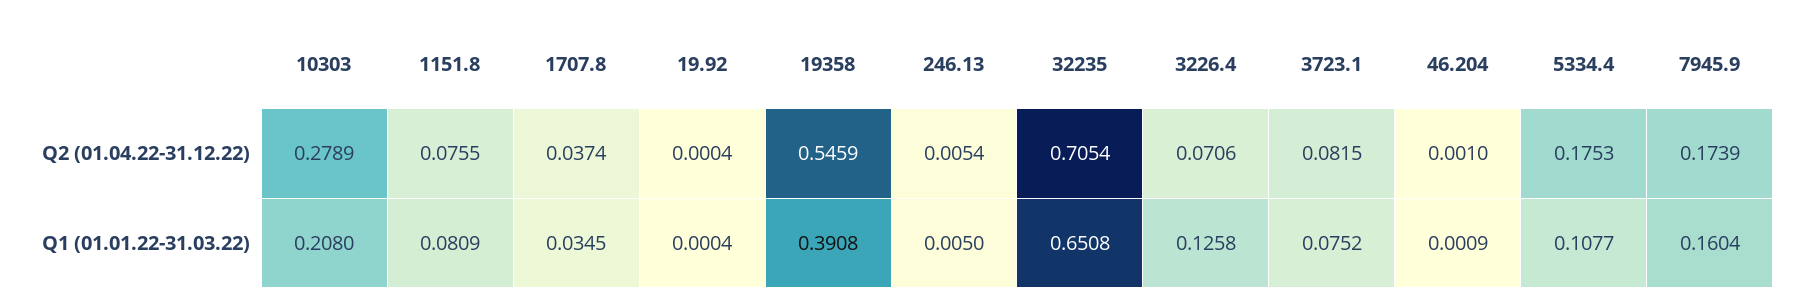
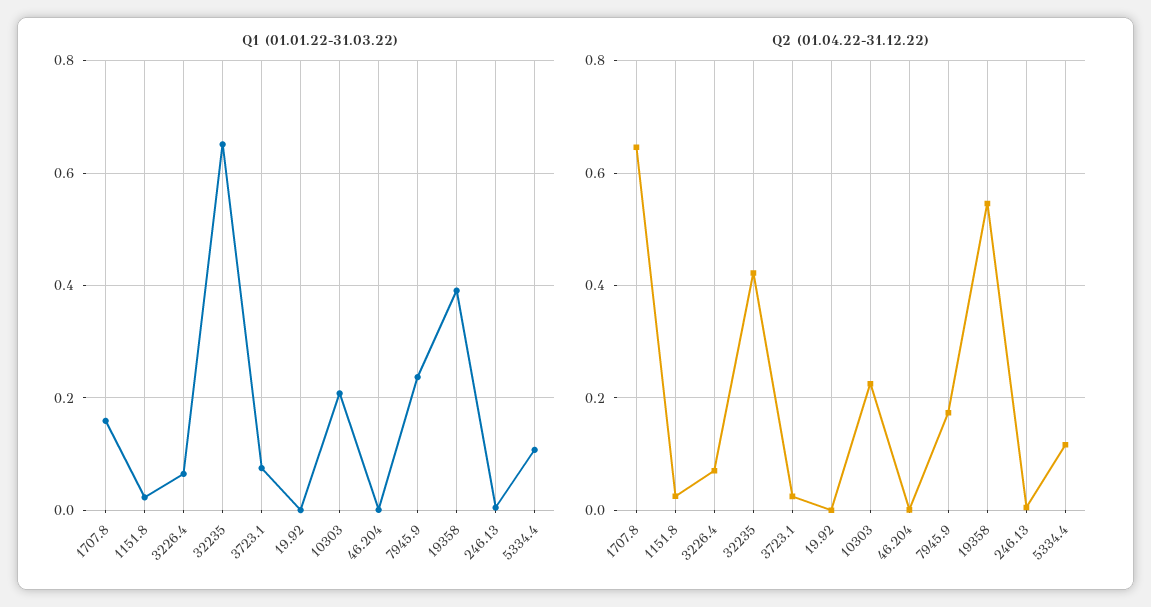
  {
    "Q2 (01.04.22-31.12.22)": {
-     "10303": 0.2789,
+     "10303": 0.22,
-     "1151.8": 0.0755,
+     "1151.8": 0.02,
-     "1707.8": 0.0374,
+     "1707.8": 0.64,
      "19.92": 0.0004,
      "19358": 0.5459,
      "246.13": 0.0054,
-     "32235": 0.7054,
+     "32235": 0.42,
      "3226.4": 0.0706,
-     "3723.1": 0.0815,
+     "3723.1": 0.02,
      "46.204": 0.001,
-     "5334.4": 0.1753,
+     "5334.4": 0.12,
      "7945.9": 0.1739
    },
    "Q1 (01.01.22-31.03.22)": {
      "10303": 0.208,
-     "1151.8": 0.0809,
+     "1151.8": 0.02,
-     "1707.8": 0.0345,
+     "1707.8": 0.16,
      "19.92": 0.0004,
      "19358": 0.3908,
      "246.13": 0.005,
      "32235": 0.6508,
-     "3226.4": 0.1258,
+     "3226.4": 0.06,
      "3723.1": 0.0752,
      "46.204": 0.0009,
      "5334.4": 0.1077,
-     "7945.9": 0.1604
+     "7945.9": 0.24
    }
  }

